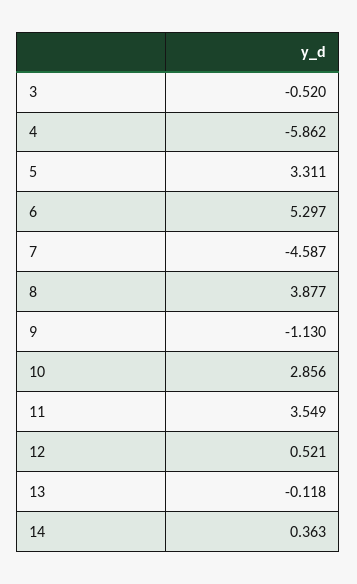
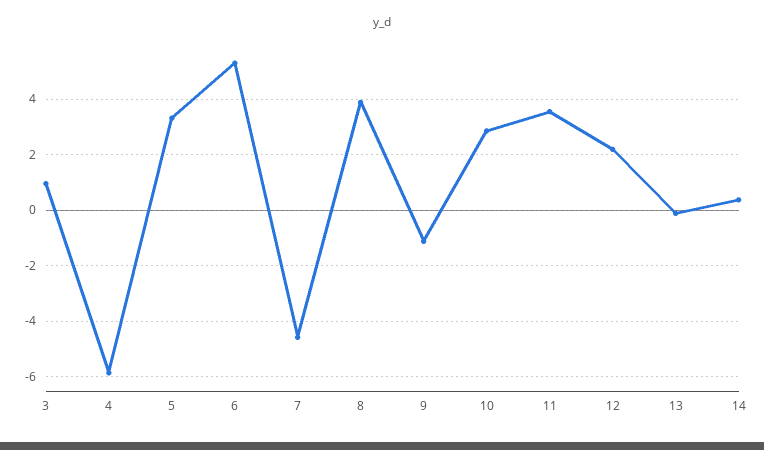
  {
-   "3": -0.52,
+   "3": 1,
    "4": -5.862,
    "5": 3.311,
    "6": 5.297,
    "7": -4.587,
    "8": 3.877,
    "9": -1.13,
    "10": 2.856,
    "11": 3.549,
-   "12": 0.521,
+   "12": 2.25,
    "13": -0.118,
    "14": 0.363
  }

